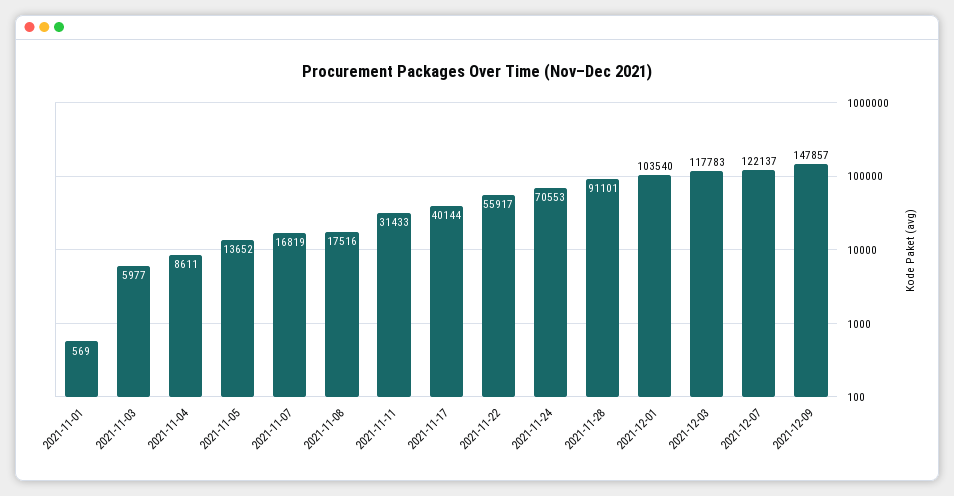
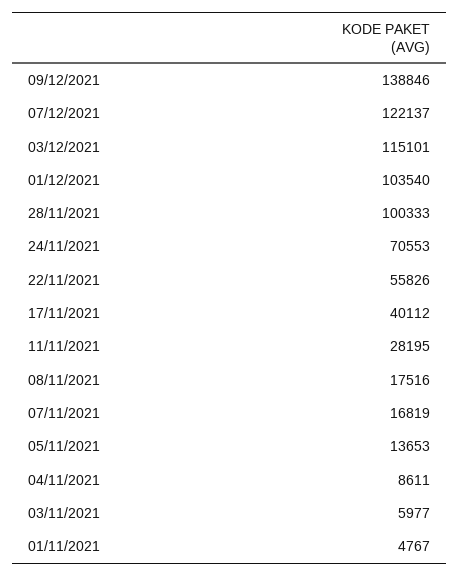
  {
-   "2021-11-01": 569,
+   "2021-11-01": 4767,
    "2021-11-03": 5977,
    "2021-11-04": 8611,
-   "2021-11-05": 13652,
+   "2021-11-05": 13653,
    "2021-11-07": 16819,
    "2021-11-08": 17516,
-   "2021-11-11": 31433,
+   "2021-11-11": 28195,
-   "2021-11-17": 40144,
+   "2021-11-17": 40112,
-   "2021-11-22": 55917,
+   "2021-11-22": 55826,
    "2021-11-24": 70553,
-   "2021-11-28": 91101,
+   "2021-11-28": 100333,
    "2021-12-01": 103540,
-   "2021-12-03": 117783,
+   "2021-12-03": 115101,
    "2021-12-07": 122137,
-   "2021-12-09": 147857
+   "2021-12-09": 138846
  }

